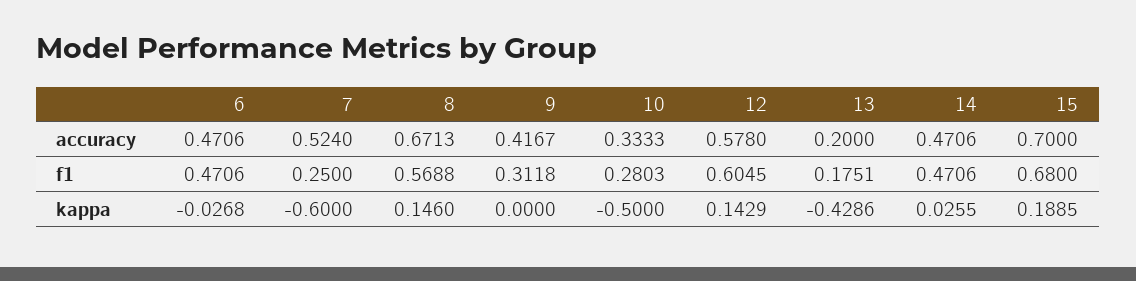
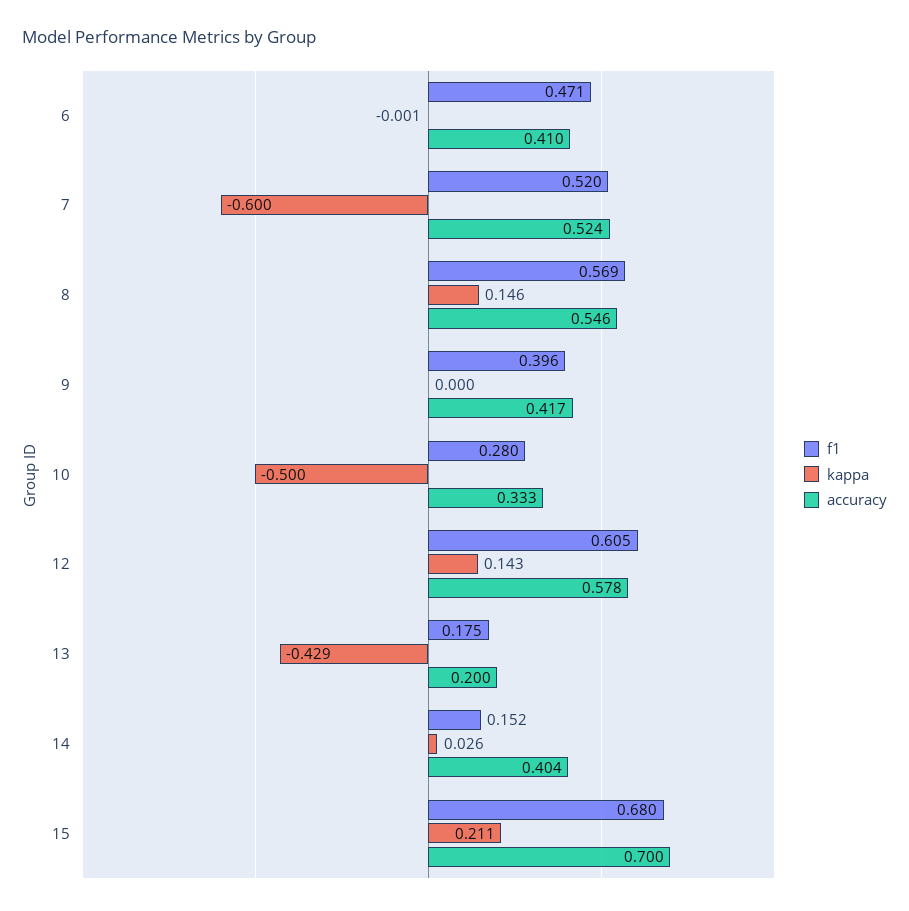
  {
    "accuracy": {
-     "6": 0.4706,
+     "6": 0.41,
      "7": 0.524,
-     "8": 0.6713,
+     "8": 0.546,
      "9": 0.4167,
      "10": 0.3333,
      "12": 0.578,
      "13": 0.2,
-     "14": 0.4706,
+     "14": 0.404,
      "15": 0.7
    },
    "f1": {
      "6": 0.4706,
-     "7": 0.25,
+     "7": 0.52,
      "8": 0.5688,
-     "9": 0.3118,
+     "9": 0.396,
      "10": 0.2803,
      "12": 0.6045,
      "13": 0.1751,
-     "14": 0.4706,
+     "14": 0.152,
      "15": 0.68
    },
    "kappa": {
-     "6": -0.0268,
+     "6": -0.001,
      "7": -0.6,
      "8": 0.146,
      "9": 0,
      "10": -0.5,
      "12": 0.1429,
      "13": -0.4286,
      "14": 0.0255,
-     "15": 0.1885
+     "15": 0.211
    }
  }

